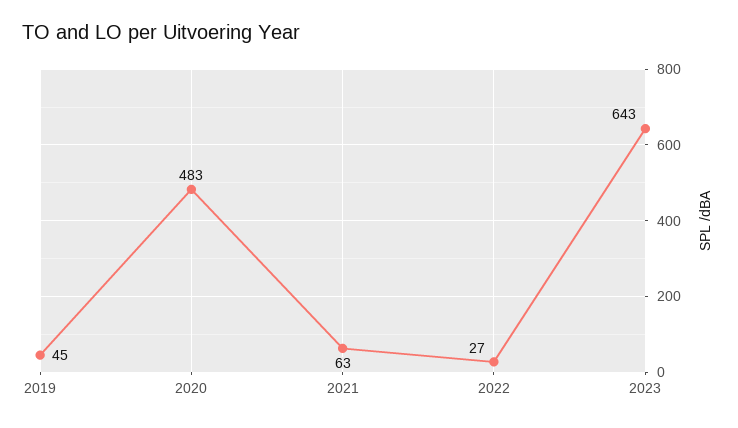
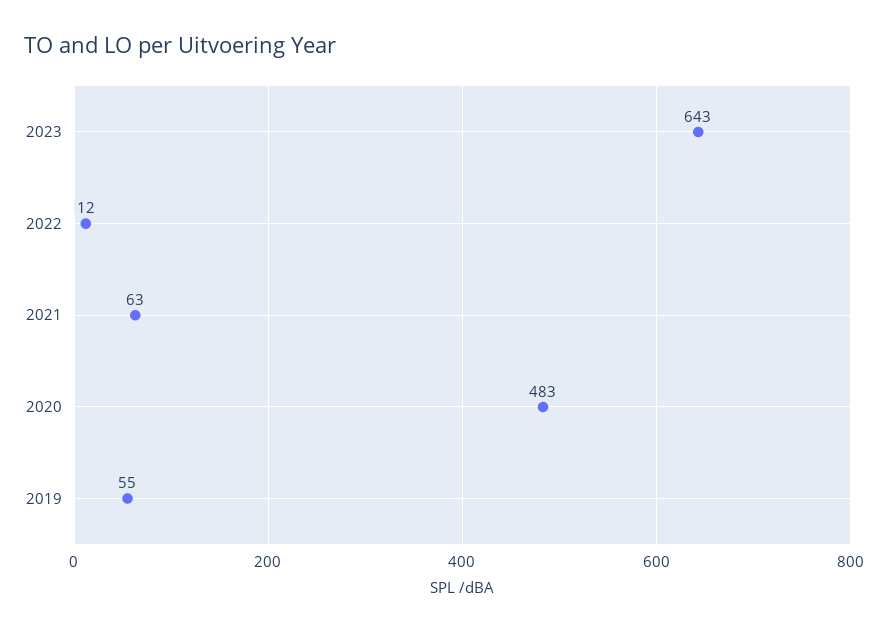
  {
-   "2019": 45,
+   "2019": 55,
    "2020": 483,
    "2021": 63,
-   "2022": 27,
+   "2022": 12,
    "2023": 643
  }

